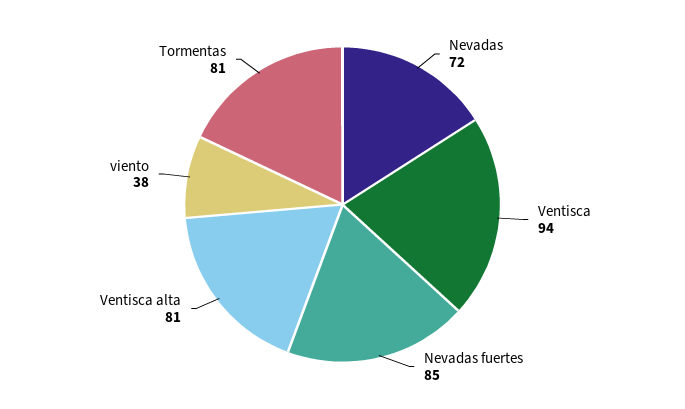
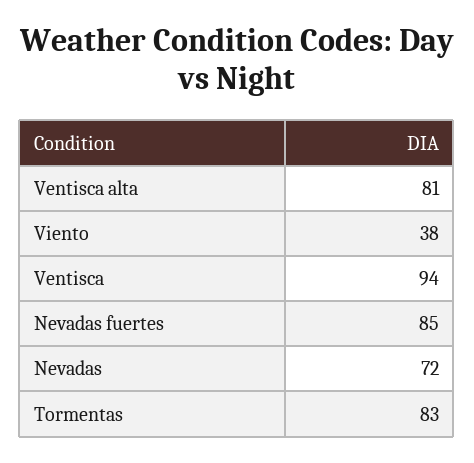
  {
    "Nevadas": 72,
    "Ventisca": 94,
    "Nevadas fuertes": 85,
    "Ventisca alta": 81,
    "viento": 38,
-   "Tormentas": 81
+   "Tormentas": 83
  }

